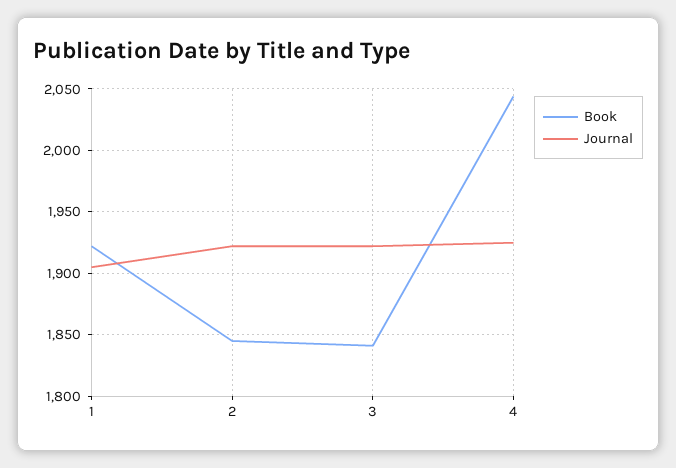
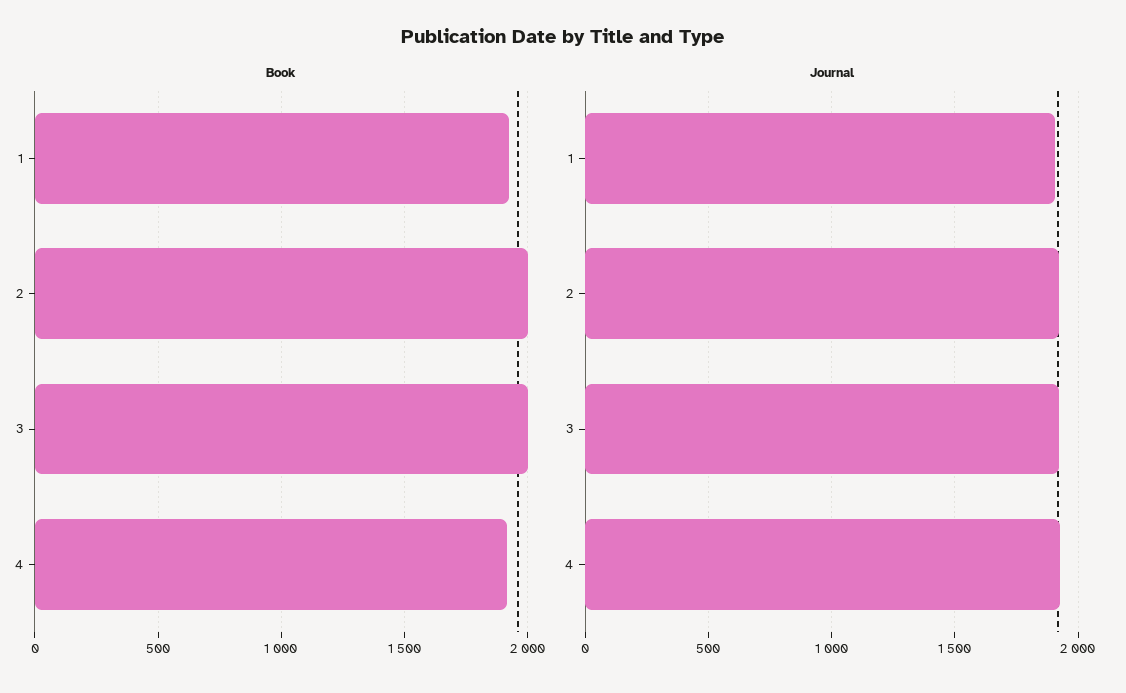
  {
    "Book": {
      "1": 1920,
-     "2": 1845,
+     "2": 2000,
-     "3": 1840,
+     "3": 2000,
-     "4": 2045
+     "4": 1900
    },
    "Journal": {
      "1": 1905,
      "2": 1920,
      "3": 1920,
      "4": 1925
    }
  }

